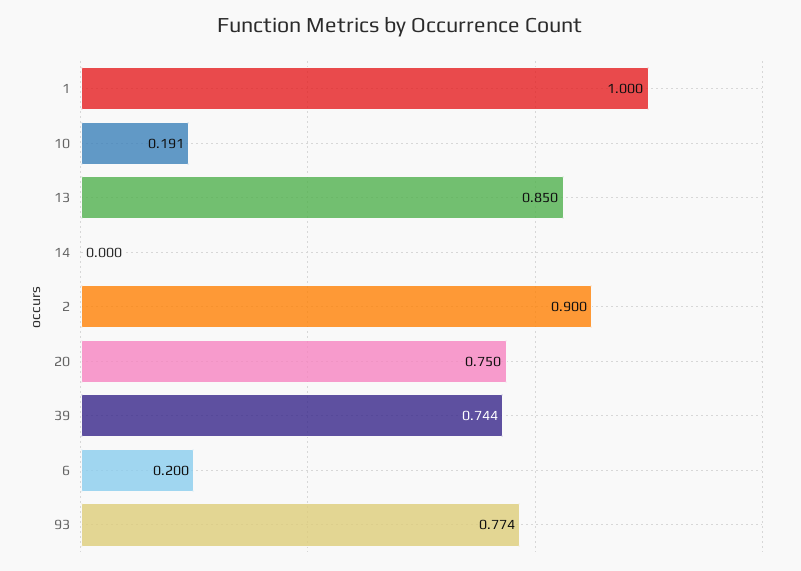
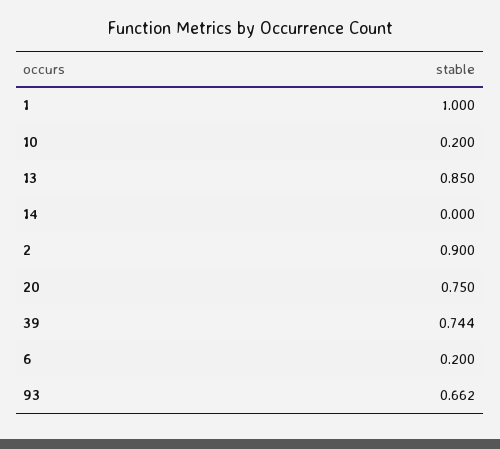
  {
    "1": 1,
-   "10": 0.191,
+   "10": 0.2,
    "13": 0.85,
    "14": 0,
    "2": 0.9,
    "20": 0.75,
    "39": 0.744,
    "6": 0.2,
-   "93": 0.774
+   "93": 0.662
  }

